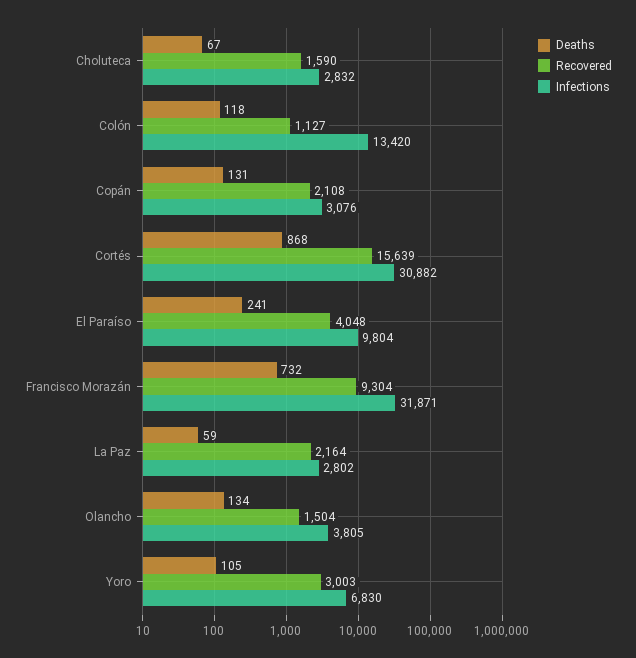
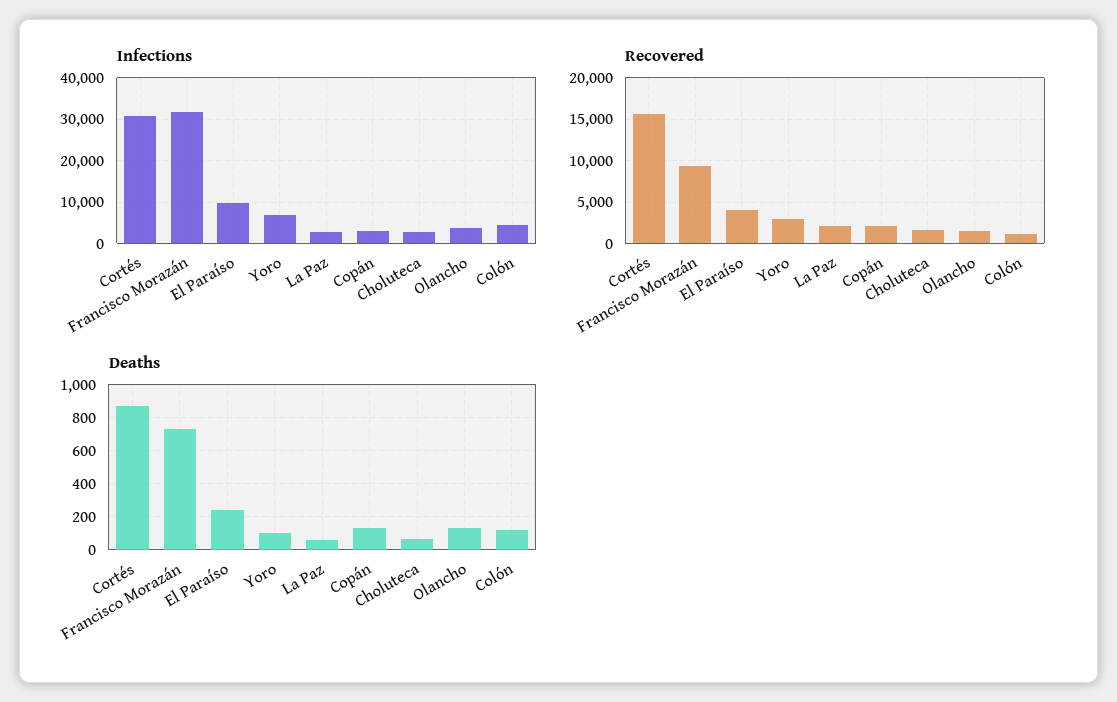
  {
    "Deaths": {
      "Choluteca": 67,
      "Colón": 118,
      "Copán": 131,
      "Cortés": 868,
      "El Paraíso": 241,
      "Francisco Morazán": 732,
      "La Paz": 59,
      "Olancho": 134,
      "Yoro": 105
    },
    "Recovered": {
      "Choluteca": 1590,
      "Colón": 1127,
      "Copán": 2108,
      "Cortés": 15639,
      "El Paraíso": 4048,
      "Francisco Morazán": 9304,
      "La Paz": 2164,
      "Olancho": 1504,
      "Yoro": 3003
    },
    "Infections": {
      "Choluteca": 2832,
-     "Colón": 13420,
+     "Colón": 4000,
      "Copán": 3076,
      "Cortés": 30882,
      "El Paraíso": 9804,
      "Francisco Morazán": 31871,
      "La Paz": 2802,
      "Olancho": 3805,
      "Yoro": 6830
    }
  }

